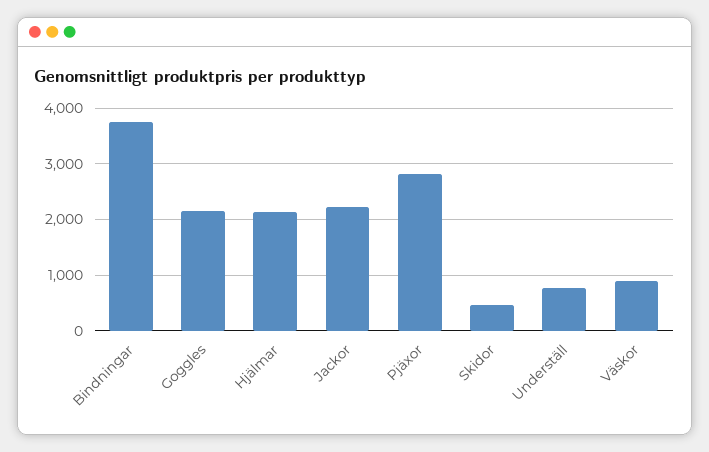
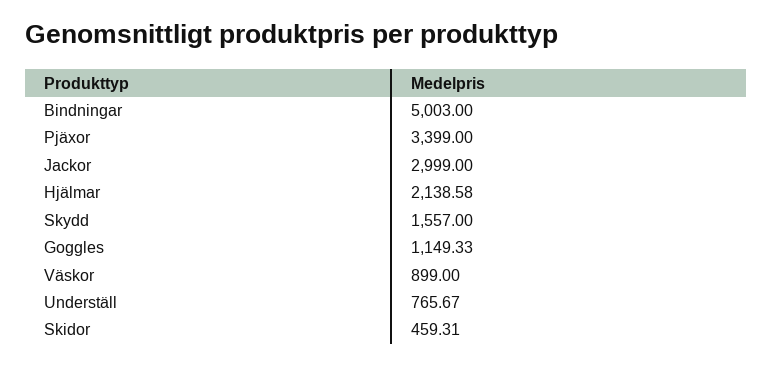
  {
-   "Bindningar": 3800,
+   "Bindningar": 5003,
-   "Goggles": 2200,
+   "Goggles": 1149.33,
    "Hjälmar": 2138.58,
-   "Jackor": 2200,
+   "Jackor": 2999,
-   "Pjäxor": 2800,
+   "Pjäxor": 3399,
    "Skidor": 459.31,
    "Underställ": 765.67,
-   "Väskor": 899
+   "Väskor": 899,
+   "Skydd": 1557
  }

